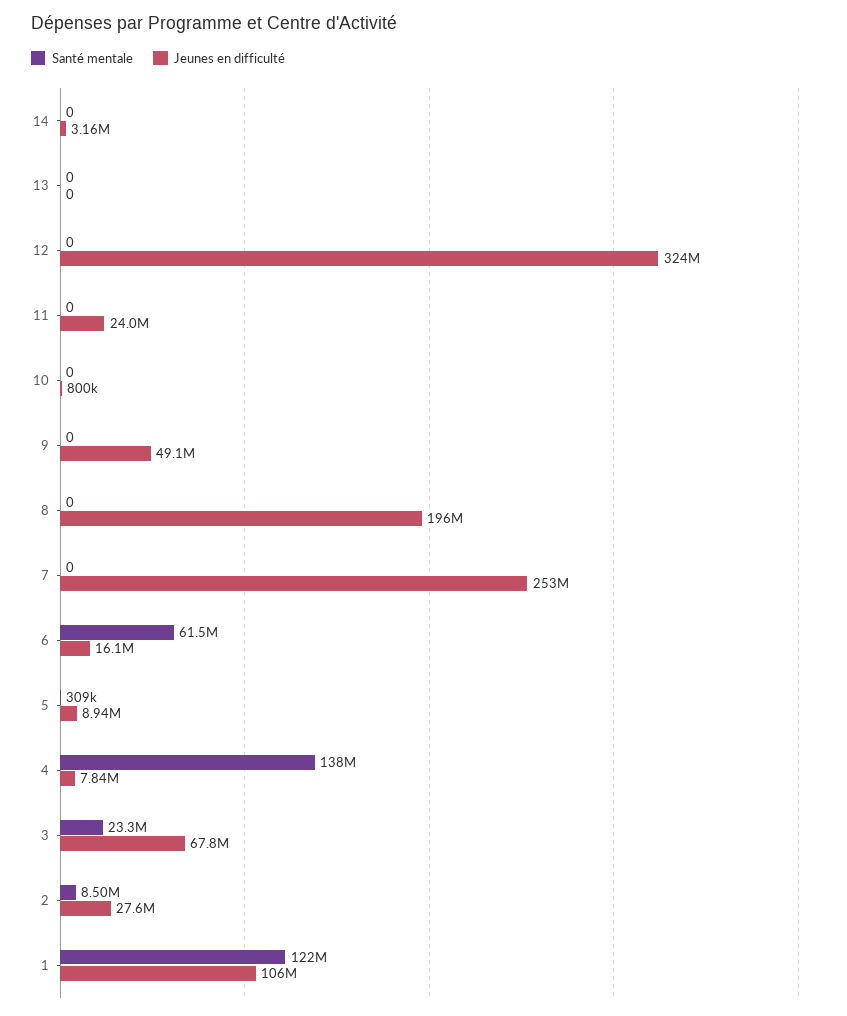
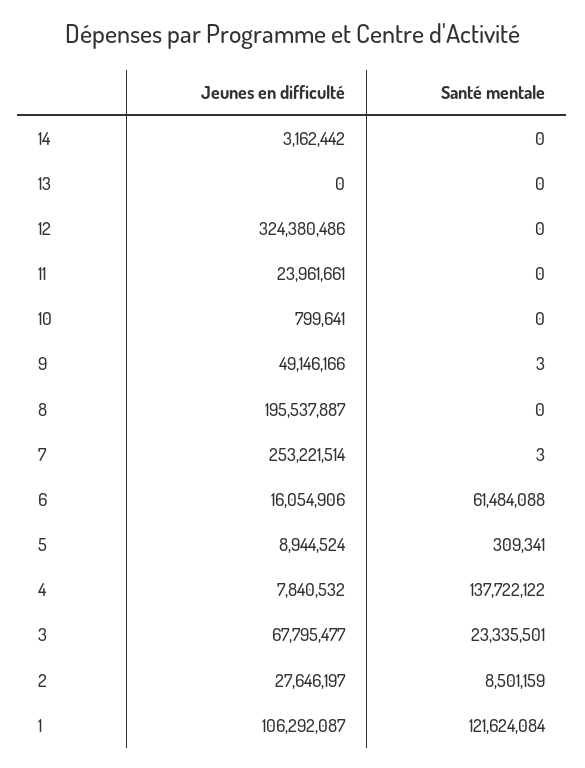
  {
    "Santé mentale": {
      "14": 0,
      "13": 0,
      "12": 0,
      "11": 0,
      "10": 0,
-     "9": 0,
+     "9": 3,
      "8": 0,
-     "7": 0,
+     "7": 3,
      "6": 61484088,
      "5": 309341,
      "4": 137722122,
      "3": 23335501,
      "2": 8501159,
      "1": 121624084
    },
    "Jeunes en difficulté": {
      "14": 3162442,
      "13": 0,
      "12": 324380486,
      "11": 23961661,
      "10": 799641,
      "9": 49146166,
      "8": 195537887,
      "7": 253221514,
      "6": 16054906,
      "5": 8944524,
      "4": 7840532,
      "3": 67795477,
      "2": 27646197,
      "1": 106292087
    }
  }

